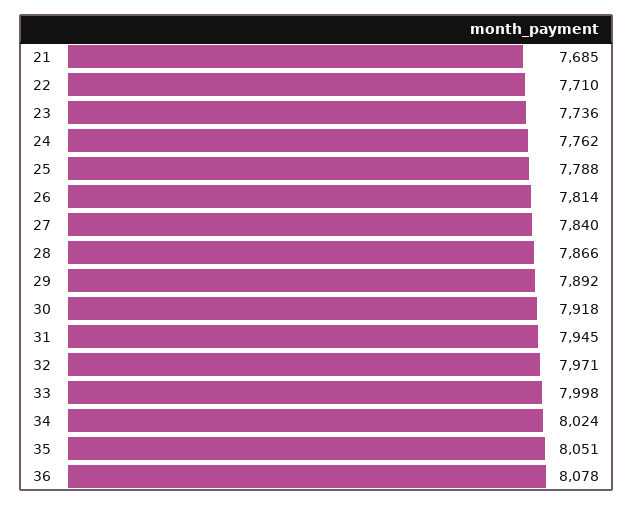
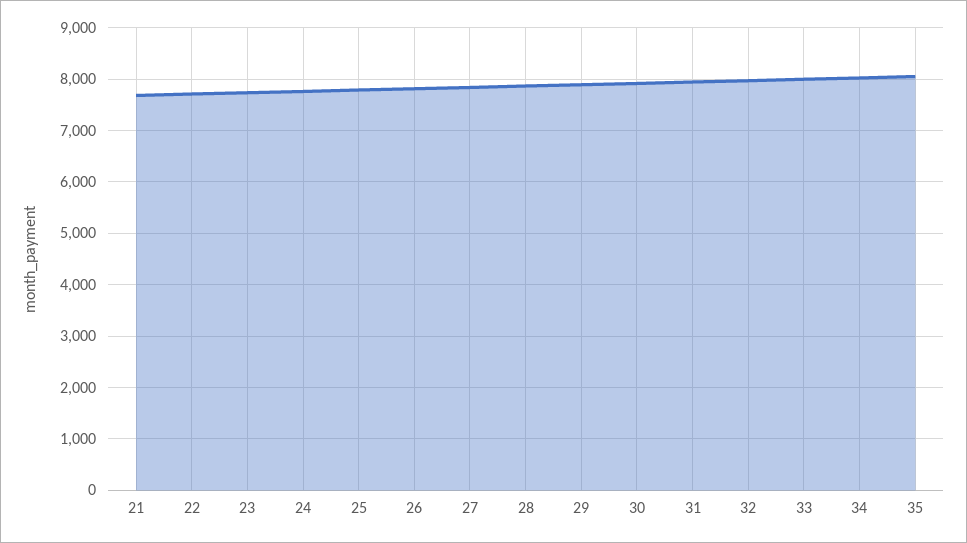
  {
    "21": 7685,
    "22": 7710,
    "23": 7736,
    "24": 7762,
    "25": 7788,
    "26": 7814,
    "27": 7840,
    "28": 7866,
    "29": 7892,
    "30": 7918,
    "31": 7945,
    "32": 7971,
    "33": 7998,
    "34": 8024,
-   "35": 8051,
+   "35": 8051
-   "36": 8078
  }

